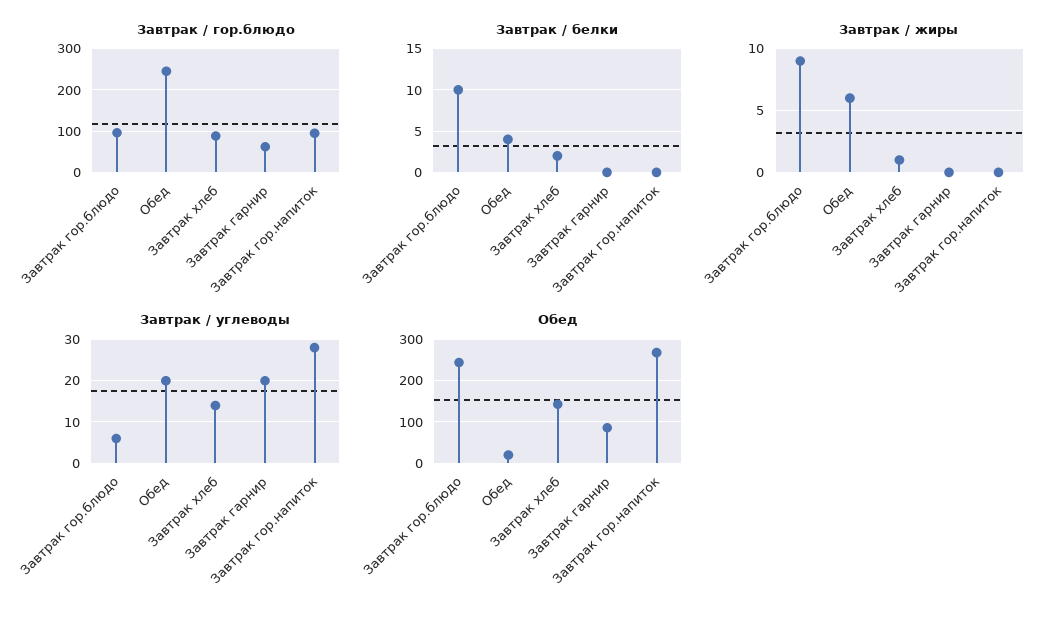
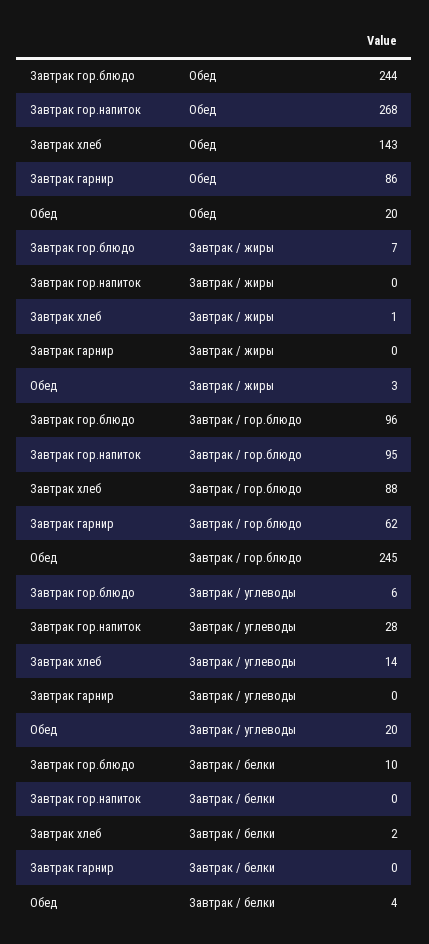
  {
    "Завтрак / гор.блюдо": {
      "Завтрак гор.блюдо": 96,
      "Обед": 245,
      "Завтрак хлеб": 88,
      "Завтрак гарнир": 62,
      "Завтрак гор.напиток": 95
    },
    "Завтрак / белки": {
      "Завтрак гор.блюдо": 10,
      "Обед": 4,
      "Завтрак хлеб": 2,
      "Завтрак гарнир": 0,
      "Завтрак гор.напиток": 0
    },
    "Завтрак / жиры": {
-     "Завтрак гор.блюдо": 9,
+     "Завтрак гор.блюдо": 7,
-     "Обед": 6,
+     "Обед": 3,
      "Завтрак хлеб": 1,
      "Завтрак гарнир": 0,
      "Завтрак гор.напиток": 0
    },
    "Завтрак / углеводы": {
      "Завтрак гор.блюдо": 6,
      "Обед": 20,
      "Завтрак хлеб": 14,
-     "Завтрак гарнир": 20,
+     "Завтрак гарнир": 0,
      "Завтрак гор.напиток": 28
    },
    "Обед": {
      "Завтрак гор.блюдо": 244,
      "Обед": 20,
      "Завтрак хлеб": 143,
      "Завтрак гарнир": 86,
      "Завтрак гор.напиток": 268
    }
  }

